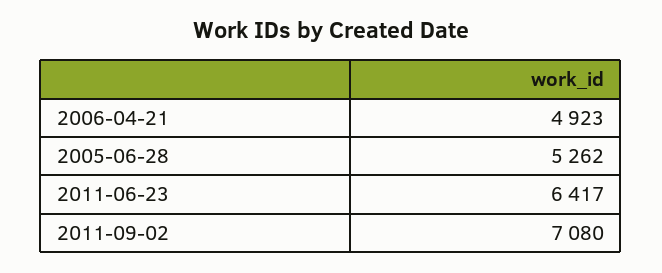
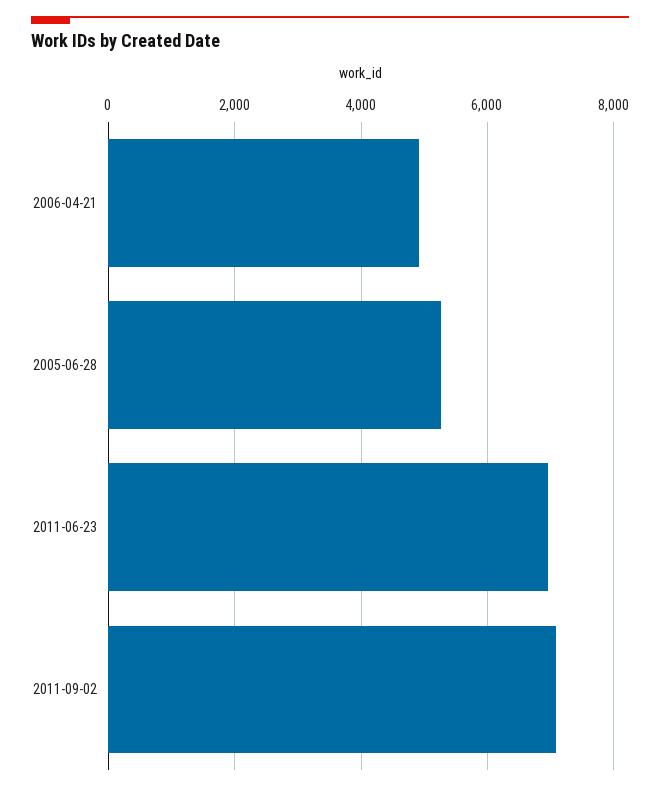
  {
    "2006-04-21": 4923,
    "2005-06-28": 5262,
-   "2011-06-23": 6417,
+   "2011-06-23": 7000,
    "2011-09-02": 7080
  }

